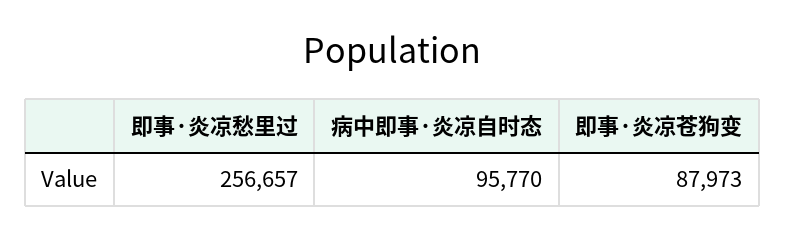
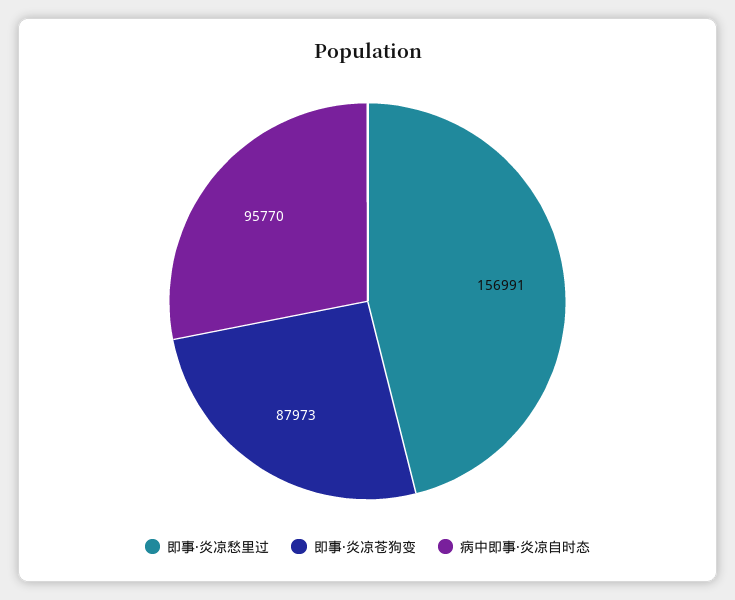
  {
-   "即事·炎凉愁里过": 256657,
+   "即事·炎凉愁里过": 156991,
    "病中即事·炎凉自时态": 95770,
    "即事·炎凉苍狗变": 87973
  }

